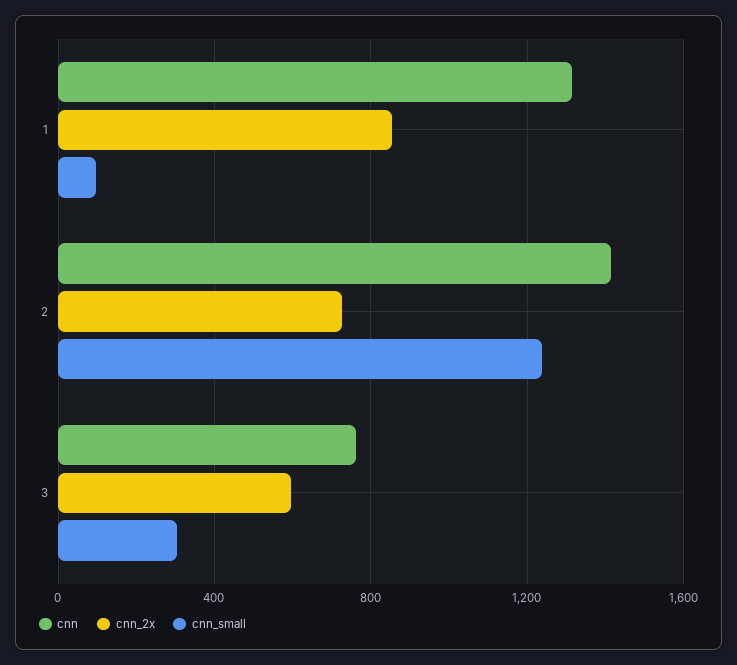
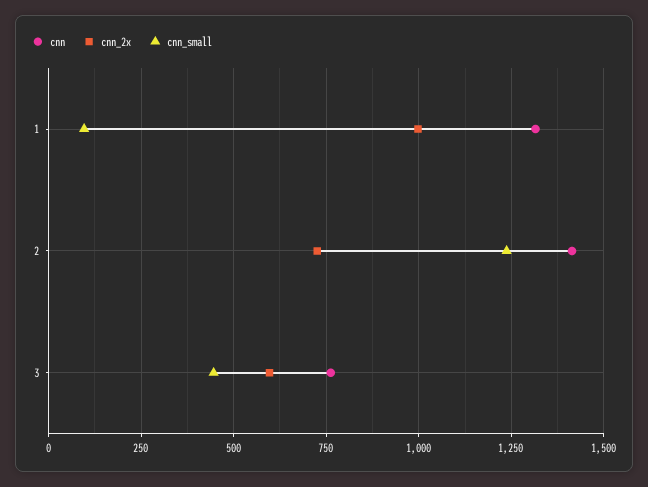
  {
    "cnn": {
      "1": 1325,
      "2": 1425,
      "3": 750
    },
    "cnn_2x": {
-     "1": 850,
+     "1": 1000,
      "2": 725,
      "3": 600
    },
    "cnn_small": {
      "1": 100,
      "2": 1225,
-     "3": 300
+     "3": 450
    }
  }

